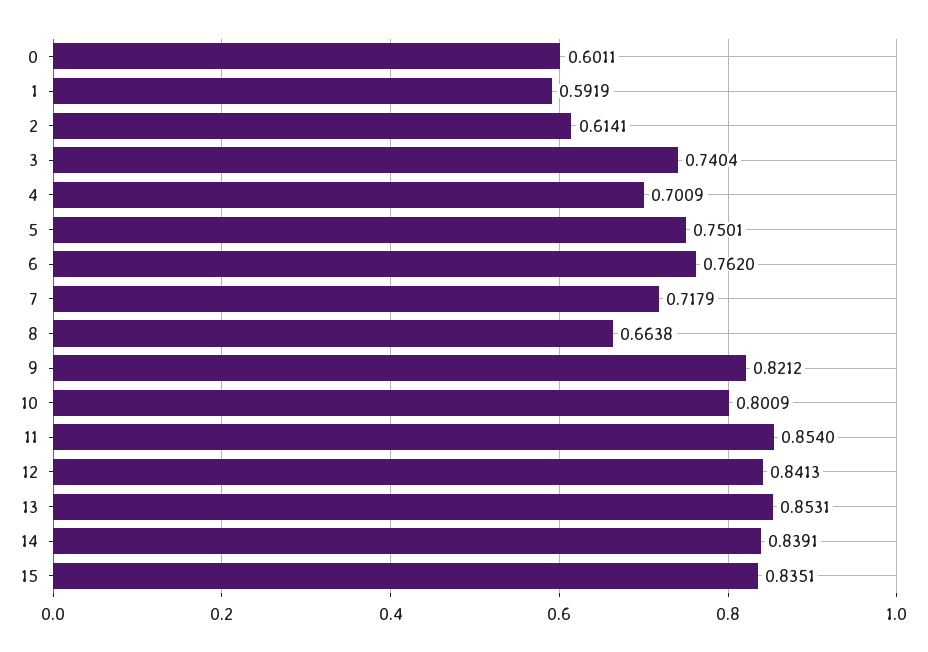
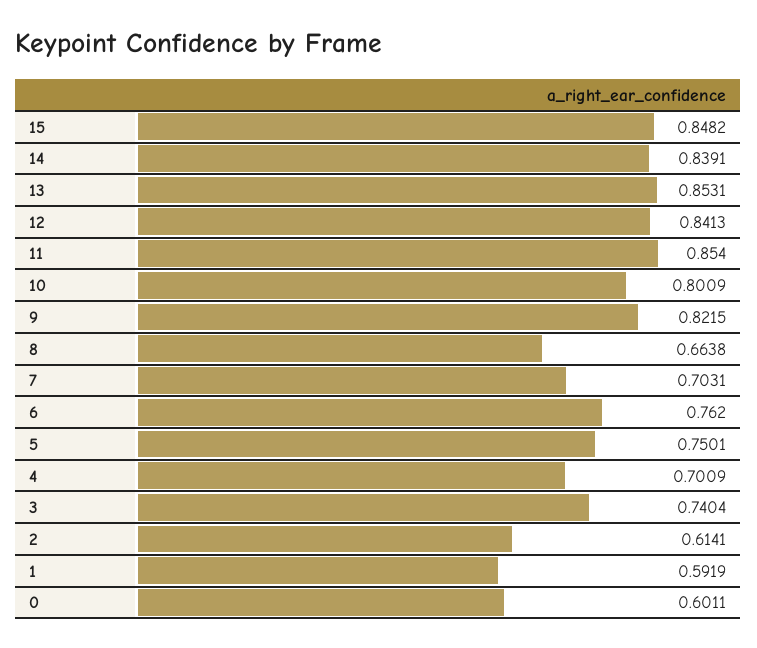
  {
    "0": 0.6011,
    "1": 0.5919,
    "2": 0.6141,
    "3": 0.7404,
    "4": 0.7009,
    "5": 0.7501,
    "6": 0.762,
-   "7": 0.7179,
+   "7": 0.7031,
    "8": 0.6638,
-   "9": 0.8212,
+   "9": 0.8215,
    "10": 0.8009,
    "11": 0.854,
    "12": 0.8413,
    "13": 0.8531,
    "14": 0.8391,
-   "15": 0.8351
+   "15": 0.8482
  }

